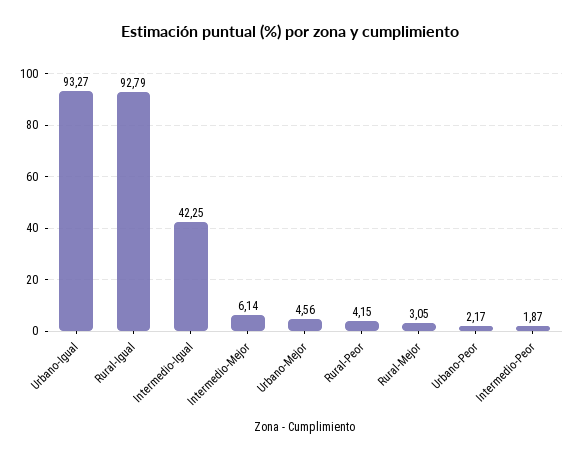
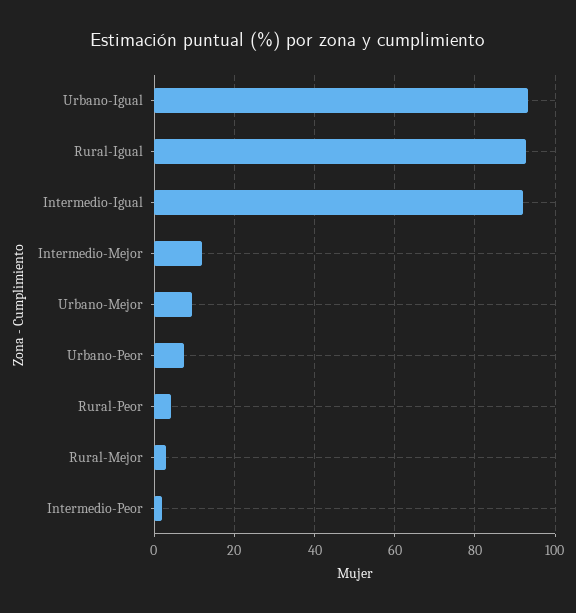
  {
    "Urbano-Igual": 93.27,
    "Rural-Igual": 92.79,
-   "Intermedio-Igual": 42.25,
+   "Intermedio-Igual": 92,
-   "Intermedio-Mejor": 6.14,
+   "Intermedio-Mejor": 12,
-   "Urbano-Mejor": 4.56,
+   "Urbano-Mejor": 10,
    "Rural-Peor": 4.15,
    "Rural-Mejor": 3.05,
-   "Urbano-Peor": 2.17,
+   "Urbano-Peor": 8,
    "Intermedio-Peor": 1.87
  }

